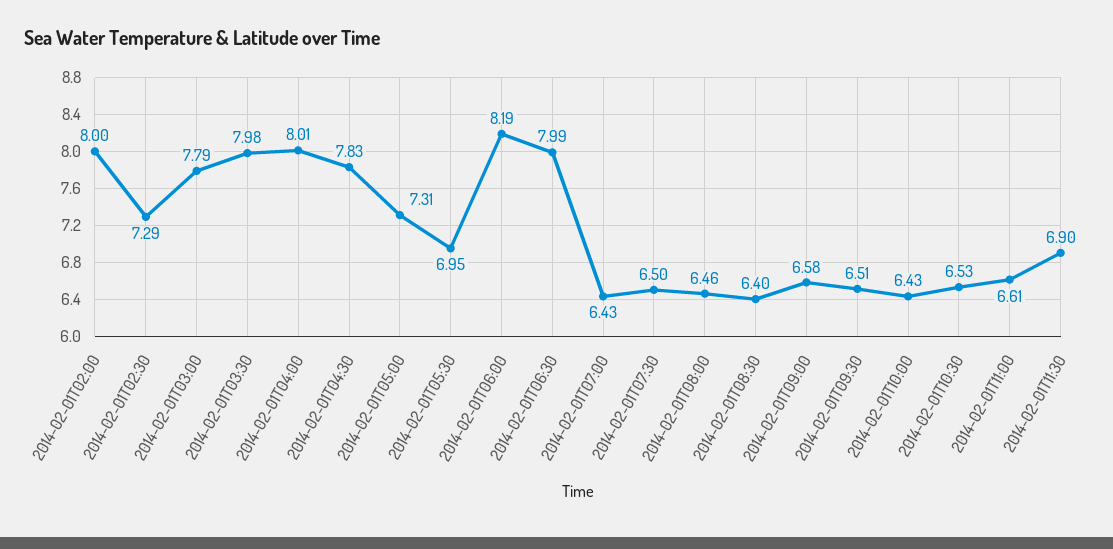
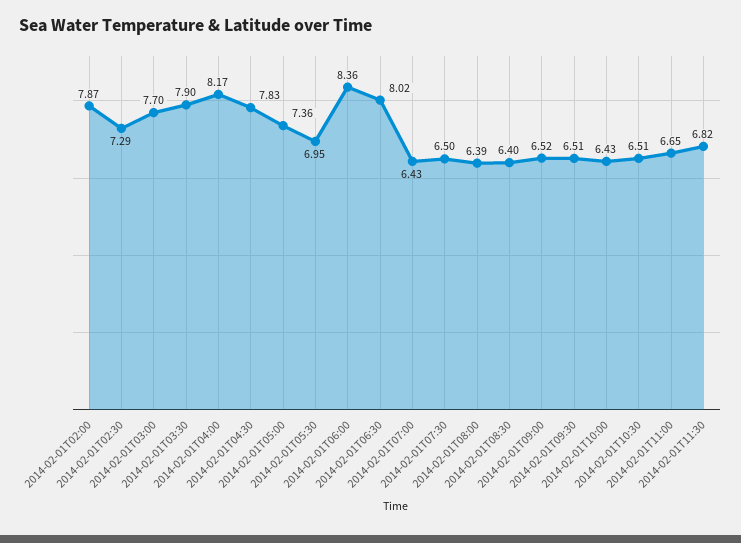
  {
-   "2014-02-01T02:00": 8,
+   "2014-02-01T02:00": 7.87,
    "2014-02-01T02:30": 7.29,
-   "2014-02-01T03:00": 7.79,
+   "2014-02-01T03:00": 7.7,
-   "2014-02-01T03:30": 7.98,
+   "2014-02-01T03:30": 7.9,
-   "2014-02-01T04:00": 8.01,
+   "2014-02-01T04:00": 8.17,
    "2014-02-01T04:30": 7.83,
-   "2014-02-01T05:00": 7.31,
+   "2014-02-01T05:00": 7.36,
    "2014-02-01T05:30": 6.95,
-   "2014-02-01T06:00": 8.19,
+   "2014-02-01T06:00": 8.36,
-   "2014-02-01T06:30": 7.99,
+   "2014-02-01T06:30": 8.02,
    "2014-02-01T07:00": 6.43,
    "2014-02-01T07:30": 6.5,
-   "2014-02-01T08:00": 6.46,
+   "2014-02-01T08:00": 6.39,
    "2014-02-01T08:30": 6.4,
-   "2014-02-01T09:00": 6.58,
+   "2014-02-01T09:00": 6.52,
    "2014-02-01T09:30": 6.51,
    "2014-02-01T10:00": 6.43,
-   "2014-02-01T10:30": 6.53,
+   "2014-02-01T10:30": 6.51,
-   "2014-02-01T11:00": 6.61,
+   "2014-02-01T11:00": 6.65,
-   "2014-02-01T11:30": 6.9
+   "2014-02-01T11:30": 6.82
  }

